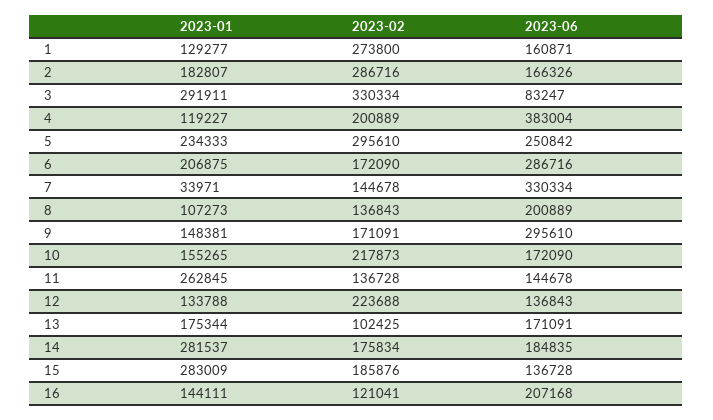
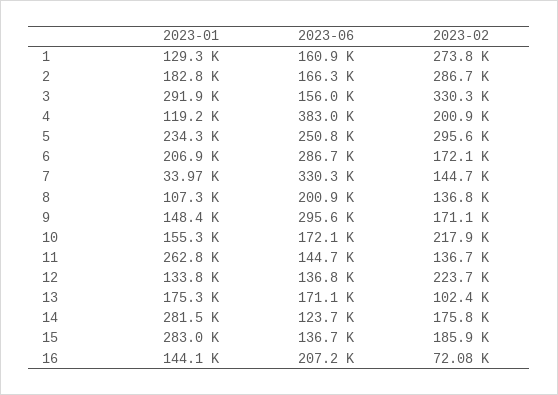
  {
    "2023-01": {
      "1": 129277,
      "2": 182807,
      "3": 291911,
      "4": 119227,
      "5": 234333,
      "6": 206875,
      "7": 33971,
      "8": 107273,
      "9": 148381,
      "10": 155265,
      "11": 262845,
      "12": 133788,
      "13": 175344,
      "14": 281537,
      "15": 283009,
      "16": 144111
    },
    "2023-02": {
      "1": 273800,
      "2": 286716,
      "3": 330334,
      "4": 200889,
      "5": 295610,
      "6": 172090,
      "7": 144678,
      "8": 136843,
      "9": 171091,
      "10": 217873,
      "11": 136728,
      "12": 223688,
      "13": 102425,
      "14": 175834,
      "15": 185876,
-     "16": 121041
+     "16": 72080
    },
    "2023-06": {
      "1": 160871,
      "2": 166326,
-     "3": 83247,
+     "3": 156000,
      "4": 383004,
      "5": 250842,
      "6": 286716,
      "7": 330334,
      "8": 200889,
      "9": 295610,
      "10": 172090,
      "11": 144678,
      "12": 136843,
      "13": 171091,
-     "14": 184835,
+     "14": 123700,
      "15": 136728,
      "16": 207168
    }
  }

